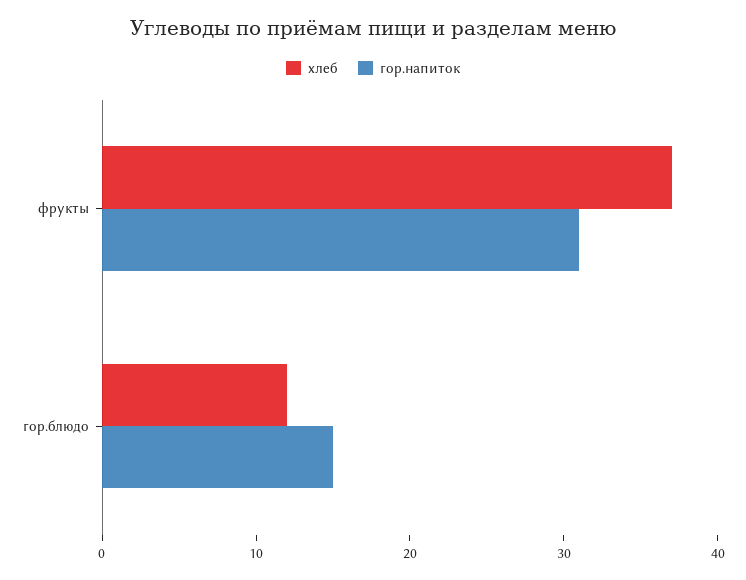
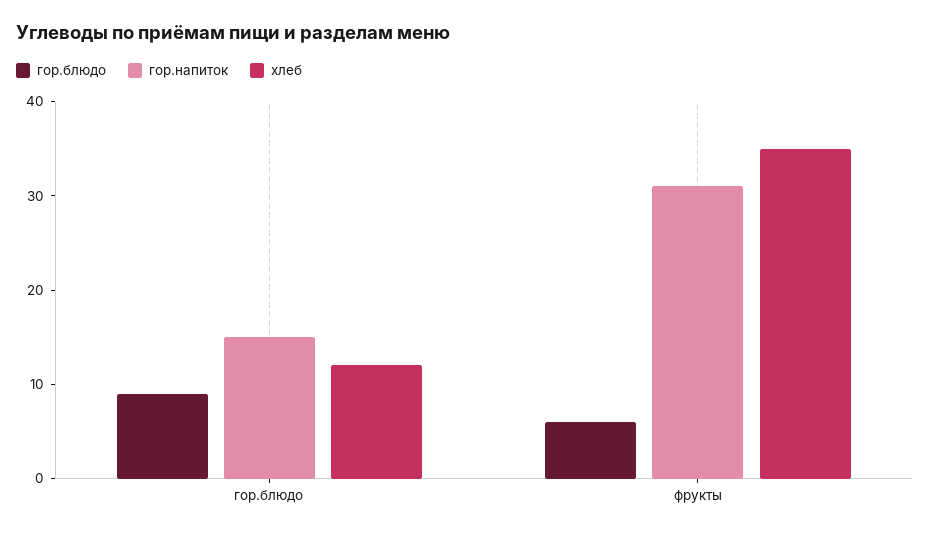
  {
    "хлеб": {
-     "фрукты": 37,
+     "фрукты": 35,
      "гор.блюдо": 12
    },
    "гор.напиток": {
      "фрукты": 31,
      "гор.блюдо": 15
-   }
+   },
+   "гор.блюдо": {
+     "гор.блюдо": 9,
+     "фрукты": 6
+   }
  }

